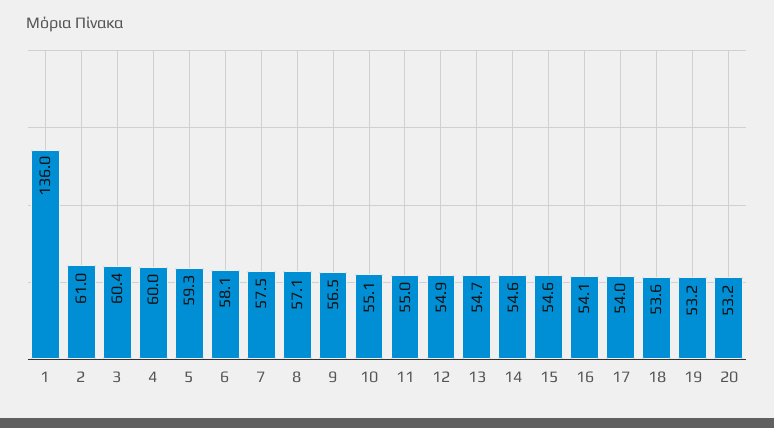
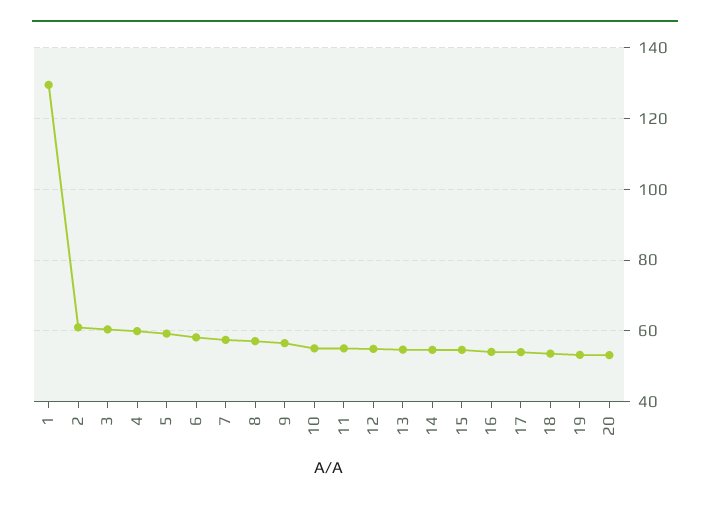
  {
-   "1": 136,
+   "1": 130,
    "2": 61,
    "3": 60.4,
    "4": 60,
    "5": 59.3,
    "6": 58.1,
    "7": 57.5,
    "8": 57.1,
    "9": 56.5,
    "10": 55.1,
    "11": 55,
    "12": 54.9,
    "13": 54.7,
    "14": 54.6,
    "15": 54.6,
    "16": 54.1,
    "17": 54,
    "18": 53.6,
    "19": 53.2,
    "20": 53.2
  }

